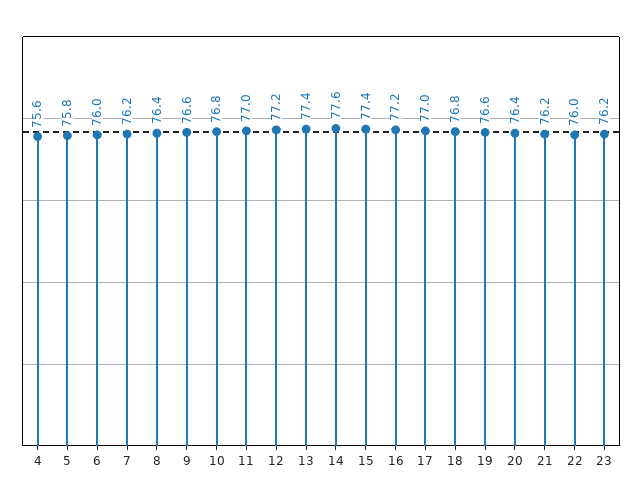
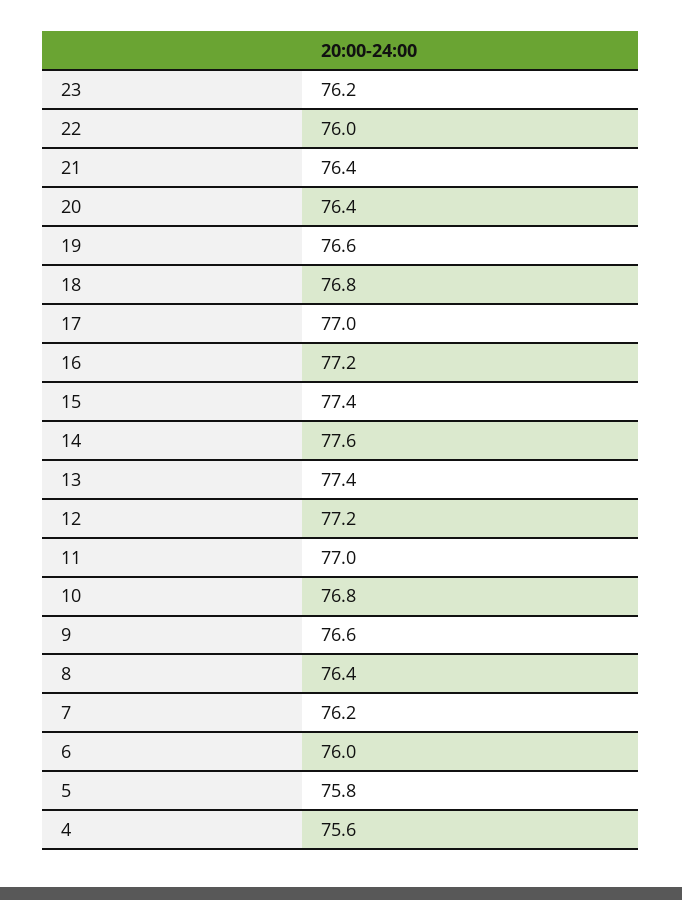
  {
    "4": 75.6,
    "5": 75.8,
    "6": 76,
    "7": 76.2,
    "8": 76.4,
    "9": 76.6,
    "10": 76.8,
    "11": 77,
    "12": 77.2,
    "13": 77.4,
    "14": 77.6,
    "15": 77.4,
    "16": 77.2,
    "17": 77,
    "18": 76.8,
    "19": 76.6,
    "20": 76.4,
-   "21": 76.2,
+   "21": 76.4,
    "22": 76,
    "23": 76.2
  }

